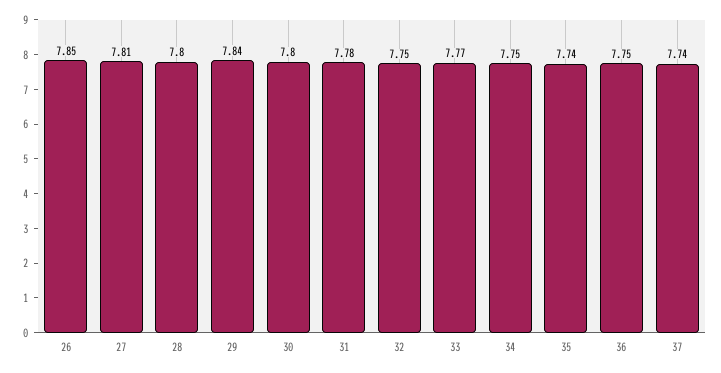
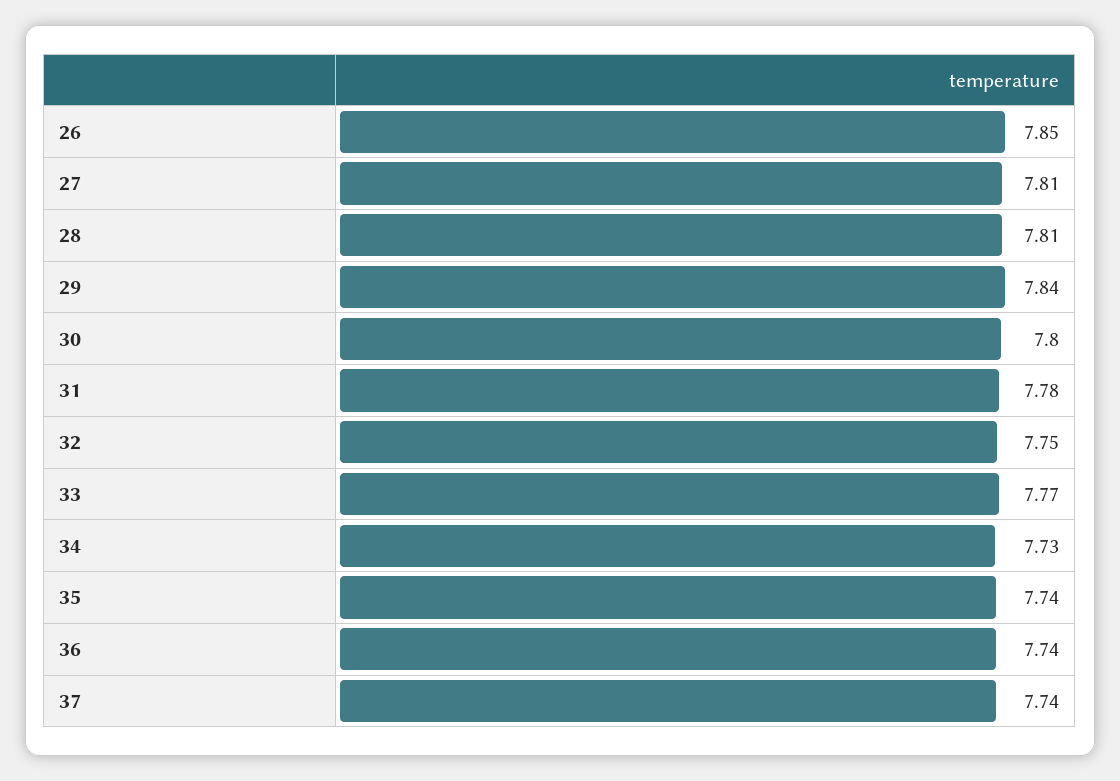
  {
    "26": 7.85,
    "27": 7.81,
-   "28": 7.8,
+   "28": 7.81,
    "29": 7.84,
    "30": 7.8,
    "31": 7.78,
    "32": 7.75,
    "33": 7.77,
-   "34": 7.75,
+   "34": 7.73,
    "35": 7.74,
-   "36": 7.75,
+   "36": 7.74,
    "37": 7.74
  }

